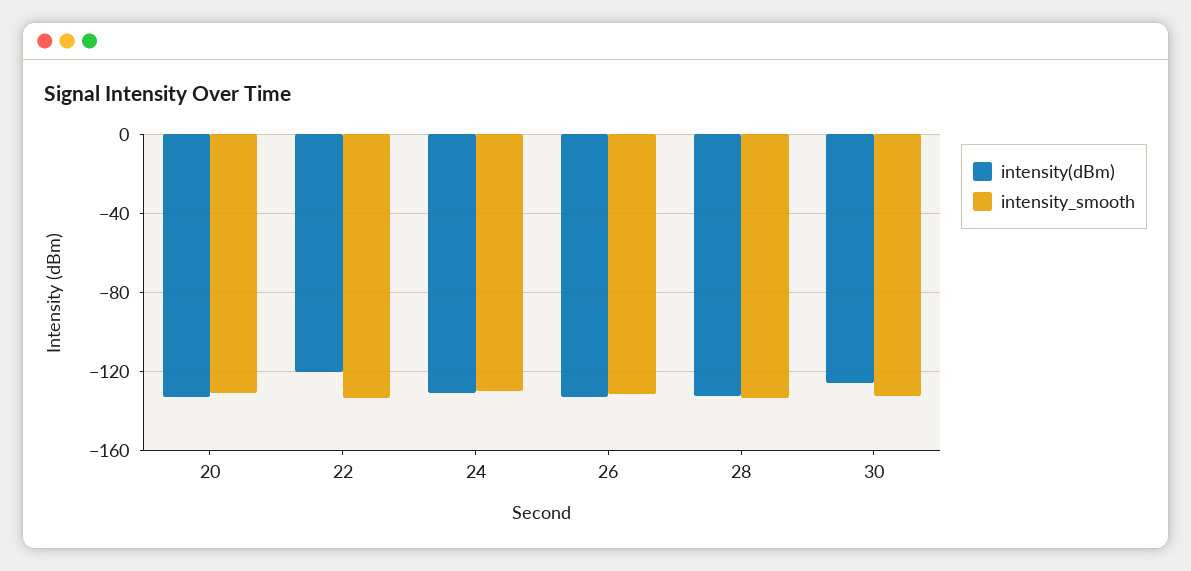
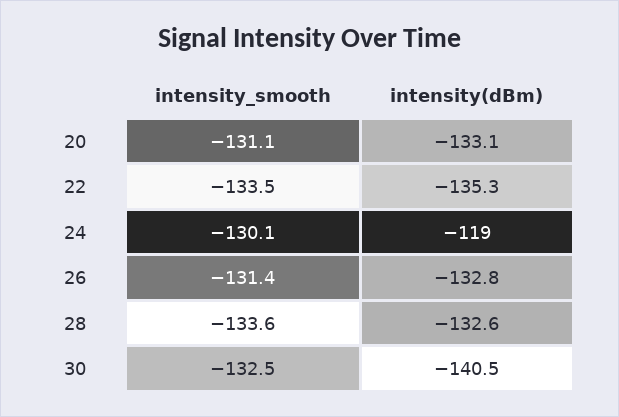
  {
    "intensity(dBm)": {
      "20": -133.1,
-     "22": -120,
+     "22": -135.3,
-     "24": -130,
+     "24": -119,
      "26": -132.8,
      "28": -132.6,
-     "30": -125
+     "30": -140.5
    },
    "intensity_smooth": {
      "20": -131.1,
      "22": -133.5,
      "24": -130.1,
      "26": -131.4,
      "28": -133.6,
      "30": -132.5
    }
  }

